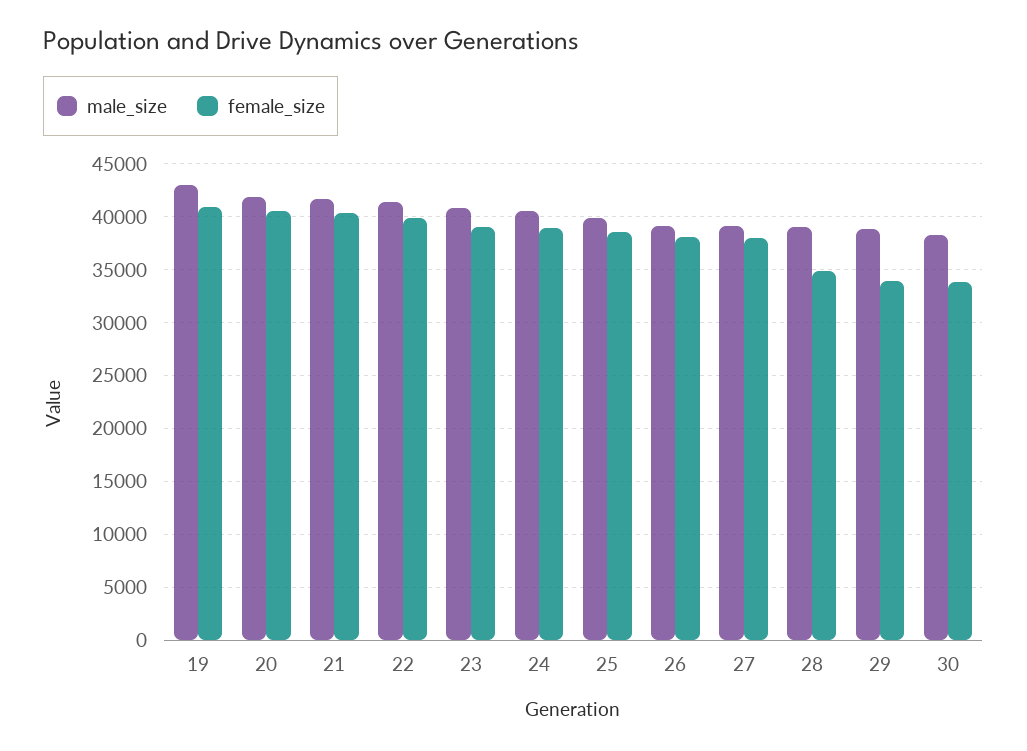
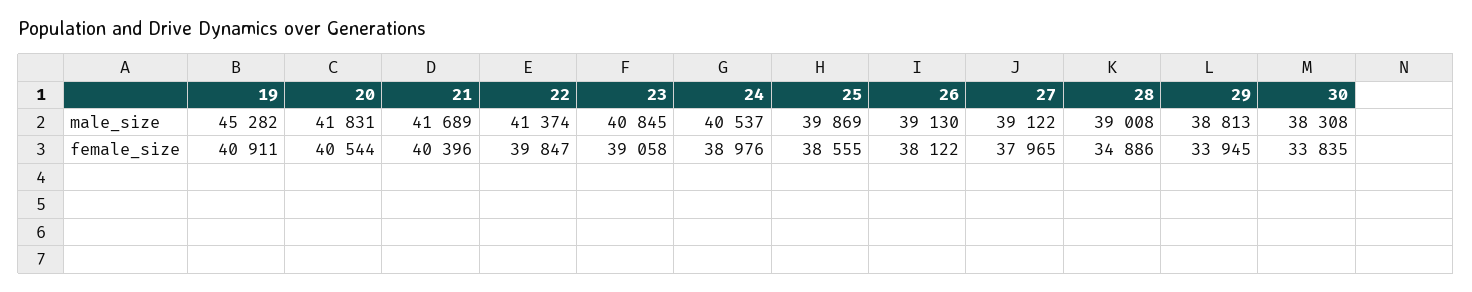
  {
    "male_size": {
-     "19": 43000,
+     "19": 45282,
      "20": 41831,
      "21": 41689,
      "22": 41374,
      "23": 40845,
      "24": 40537,
      "25": 39869,
      "26": 39130,
      "27": 39122,
      "28": 39008,
      "29": 38813,
      "30": 38308
    },
    "female_size": {
      "19": 40911,
      "20": 40544,
      "21": 40396,
      "22": 39847,
      "23": 39058,
      "24": 38976,
      "25": 38555,
      "26": 38122,
      "27": 37965,
      "28": 34886,
      "29": 33945,
      "30": 33835
    }
  }

